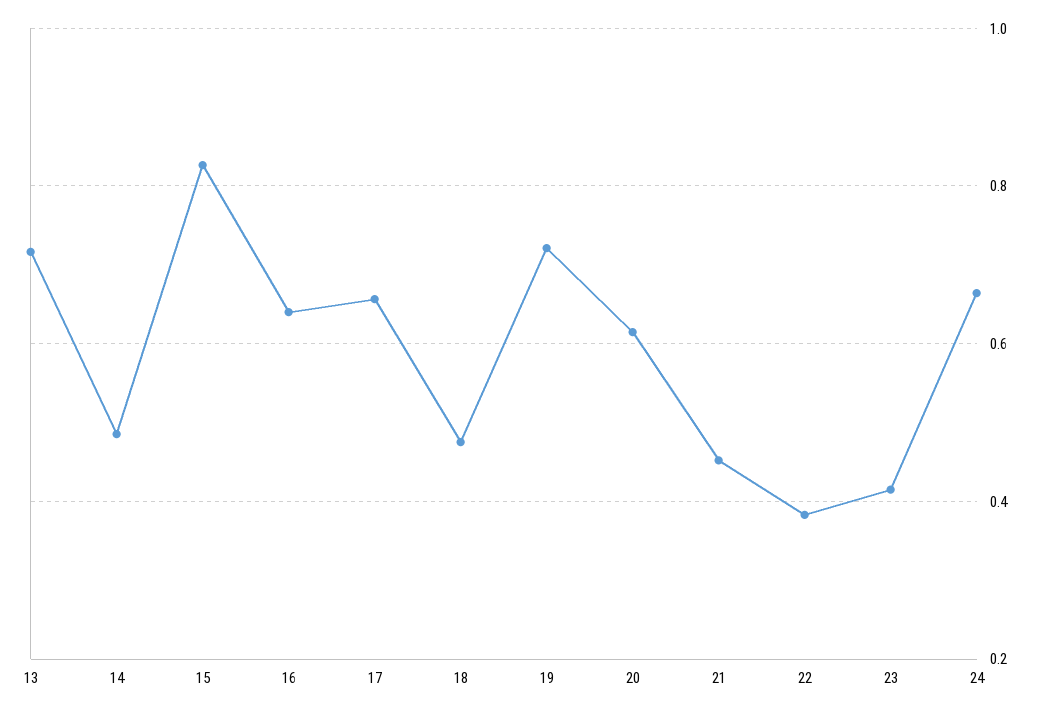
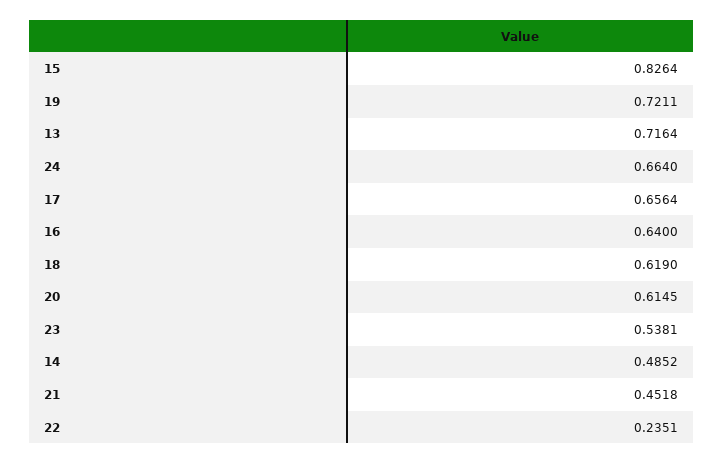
  {
    "13": 0.7164,
    "14": 0.4852,
    "15": 0.8264,
    "16": 0.64,
    "17": 0.6564,
-   "18": 0.48,
+   "18": 0.619,
    "19": 0.7211,
    "20": 0.6145,
    "21": 0.4518,
-   "22": 0.38,
+   "22": 0.2351,
-   "23": 0.42,
+   "23": 0.5381,
    "24": 0.664
  }

